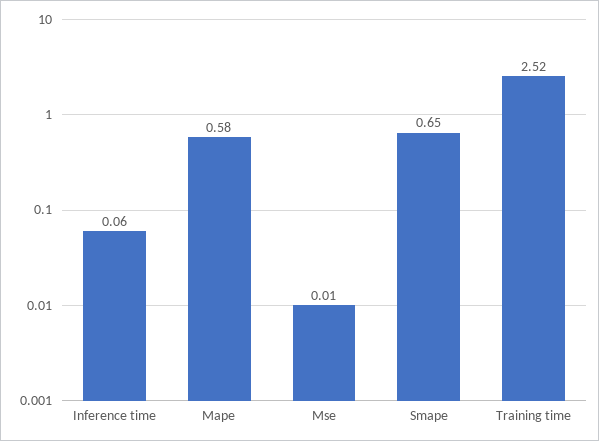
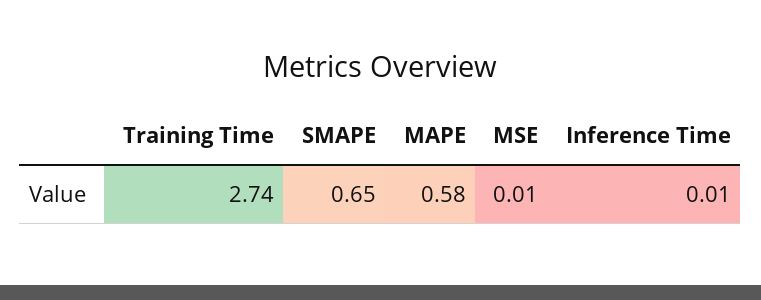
  {
-   "Inference time": 0.06,
+   "Inference time": 0.01,
    "Mape": 0.58,
    "Mse": 0.01,
    "Smape": 0.65,
-   "Training time": 2.52
+   "Training time": 2.74
  }

